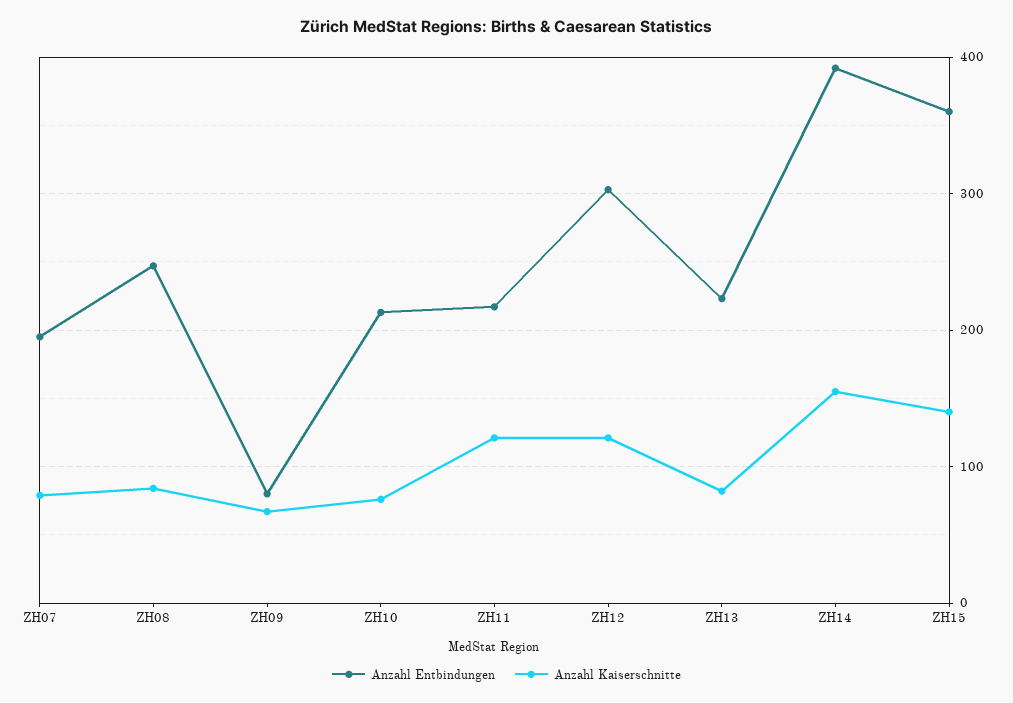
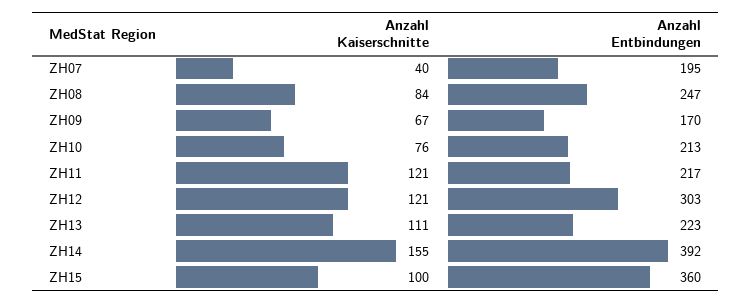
  {
    "Anzahl Entbindungen": {
      "ZH07": 195,
      "ZH08": 247,
-     "ZH09": 80,
+     "ZH09": 170,
      "ZH10": 213,
      "ZH11": 217,
      "ZH12": 303,
      "ZH13": 223,
      "ZH14": 392,
      "ZH15": 360
    },
    "Anzahl Kaiserschnitte": {
-     "ZH07": 80,
+     "ZH07": 40,
      "ZH08": 84,
      "ZH09": 67,
      "ZH10": 76,
      "ZH11": 121,
      "ZH12": 121,
-     "ZH13": 80,
+     "ZH13": 111,
      "ZH14": 155,
-     "ZH15": 140
+     "ZH15": 100
    }
  }

